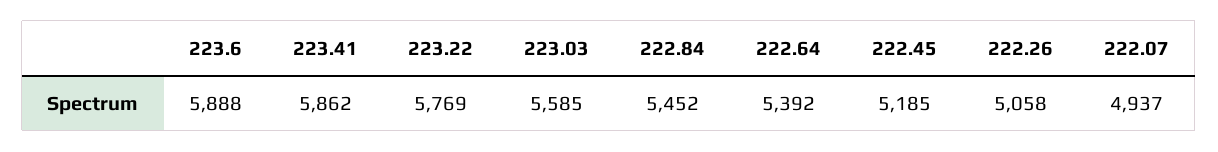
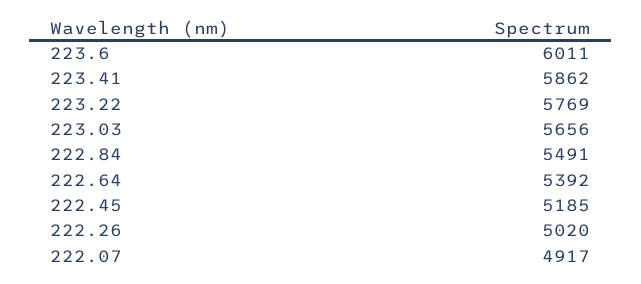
  {
-   "223.6": 5888,
+   "223.6": 6011,
    "223.41": 5862,
    "223.22": 5769,
-   "223.03": 5585,
+   "223.03": 5656,
-   "222.84": 5452,
+   "222.84": 5491,
    "222.64": 5392,
    "222.45": 5185,
-   "222.26": 5058,
+   "222.26": 5020,
-   "222.07": 4937
+   "222.07": 4917
  }

